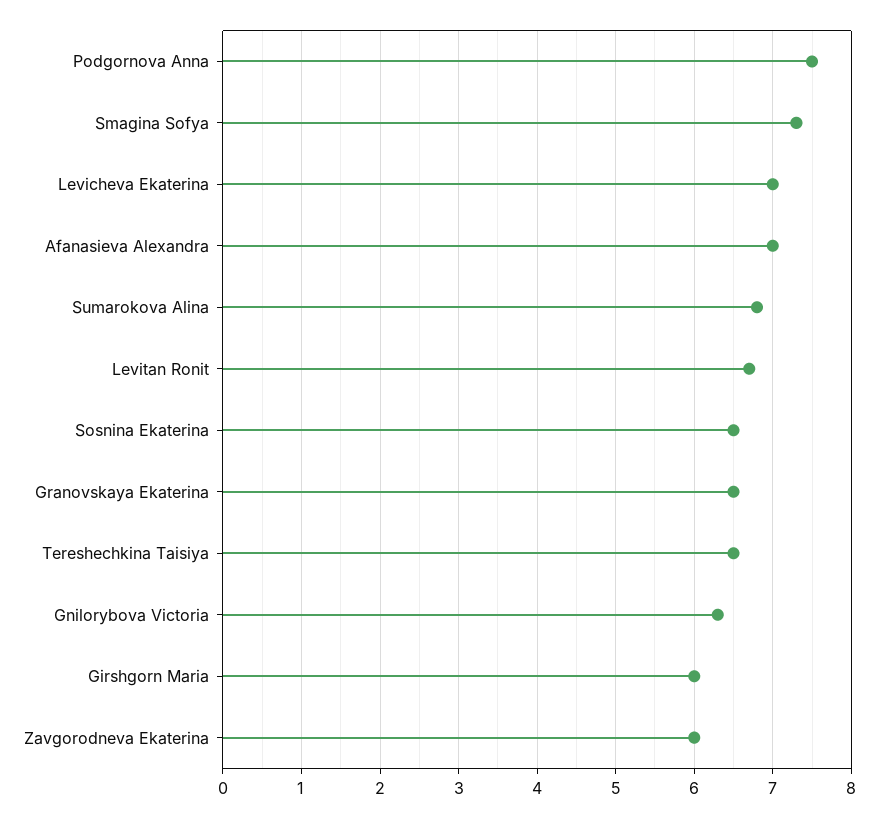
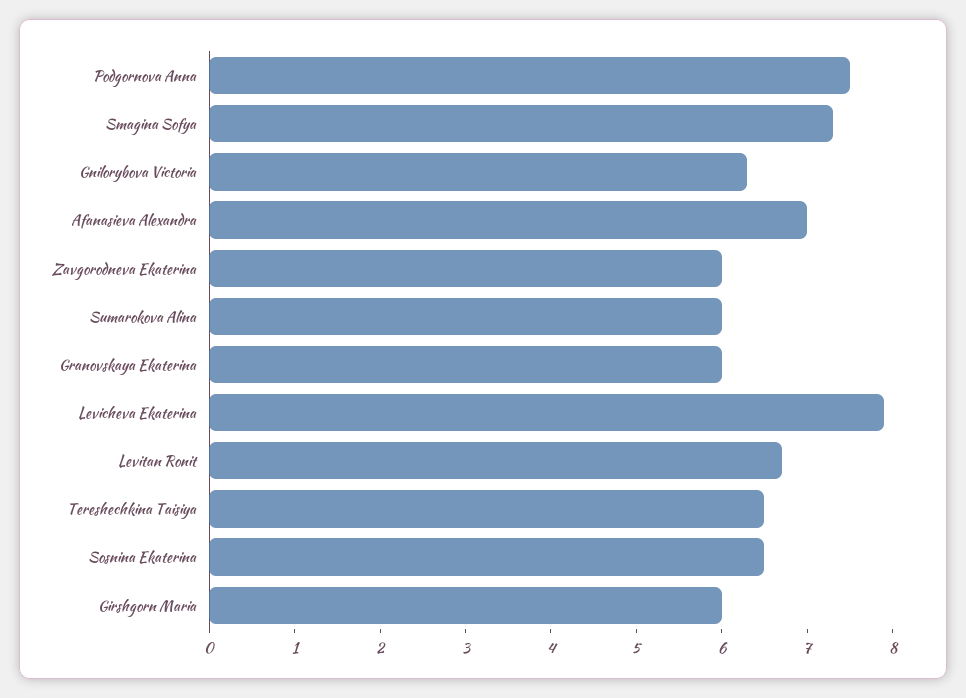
  {
    "Podgornova Anna": 7.5,
    "Smagina Sofya": 7.3,
-   "Levicheva Ekaterina": 7,
+   "Levicheva Ekaterina": 7.9,
    "Afanasieva Alexandra": 7,
-   "Sumarokova Alina": 6.8,
+   "Sumarokova Alina": 6,
    "Levitan Ronit": 6.7,
    "Sosnina Ekaterina": 6.5,
-   "Granovskaya Ekaterina": 6.5,
+   "Granovskaya Ekaterina": 6,
    "Tereshechkina Taisiya": 6.5,
    "Gnilorybova Victoria": 6.3,
    "Girshgorn Maria": 6,
    "Zavgorodneva Ekaterina": 6
  }

